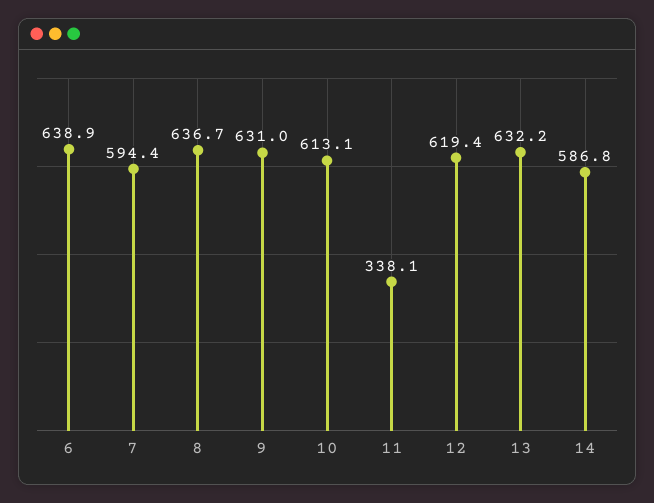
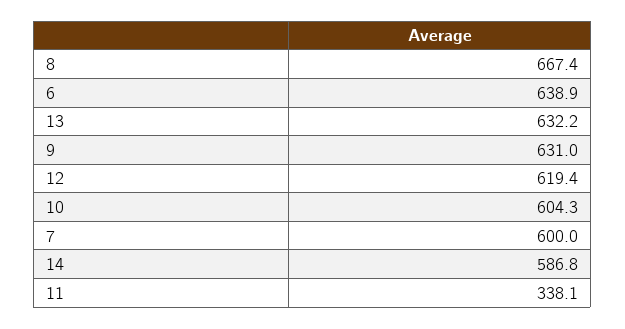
  {
    "6": 638.9,
-   "7": 594.4,
+   "7": 600,
-   "8": 636.7,
+   "8": 667.4,
    "9": 631,
-   "10": 613.1,
+   "10": 604.3,
    "11": 338.1,
    "12": 619.4,
    "13": 632.2,
    "14": 586.8
  }

